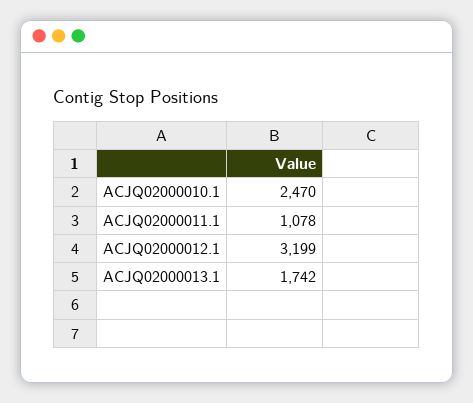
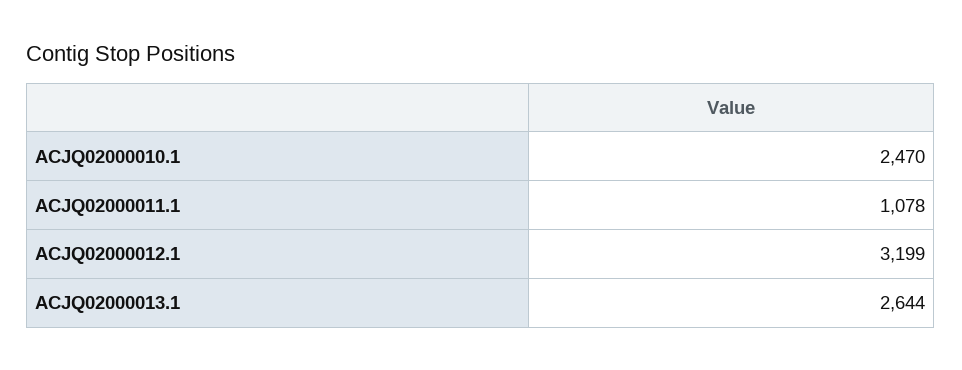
  {
    "ACJQ02000010.1": 2470,
    "ACJQ02000011.1": 1078,
    "ACJQ02000012.1": 3199,
-   "ACJQ02000013.1": 1742
+   "ACJQ02000013.1": 2644
  }

